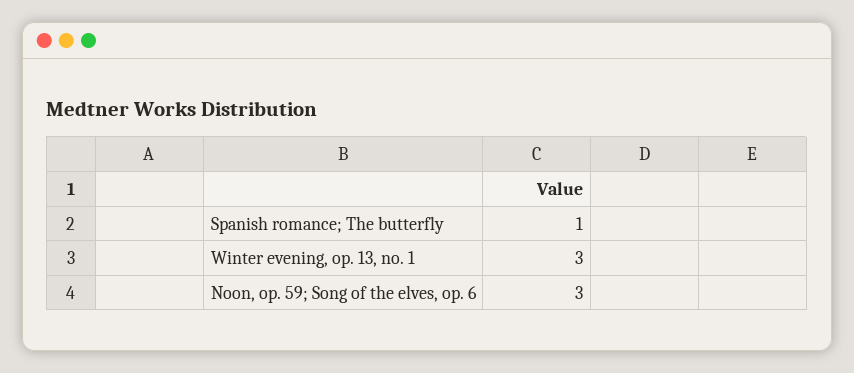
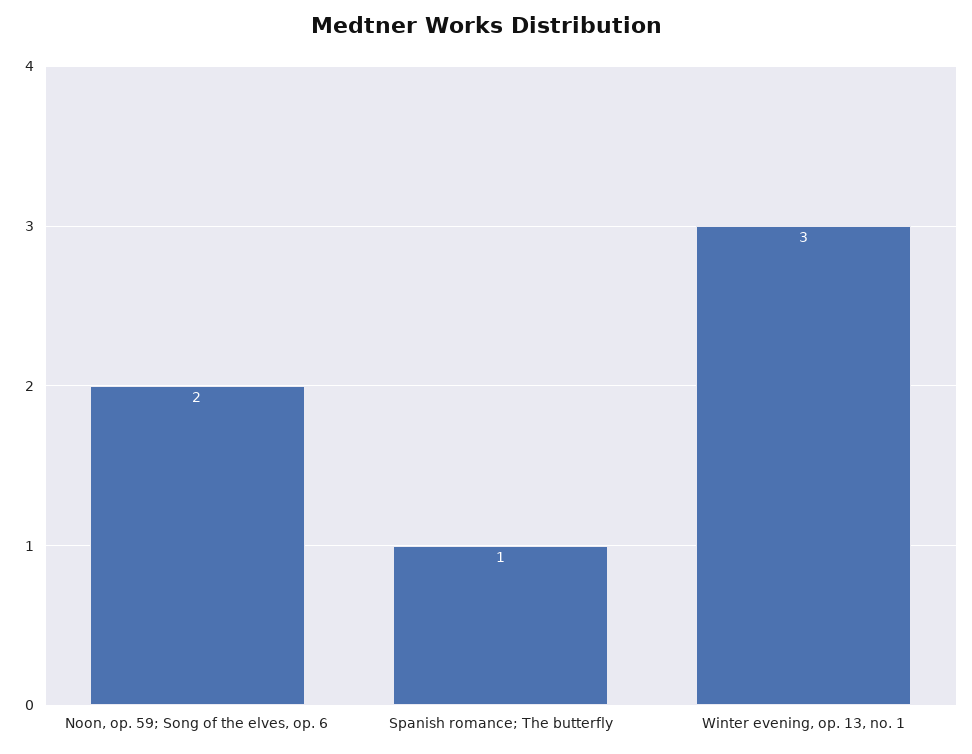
  {
    "Spanish romance; The butterfly": 1,
    "Winter evening, op. 13, no. 1": 3,
-   "Noon, op. 59; Song of the elves, op. 6": 3
+   "Noon, op. 59; Song of the elves, op. 6": 2
  }

